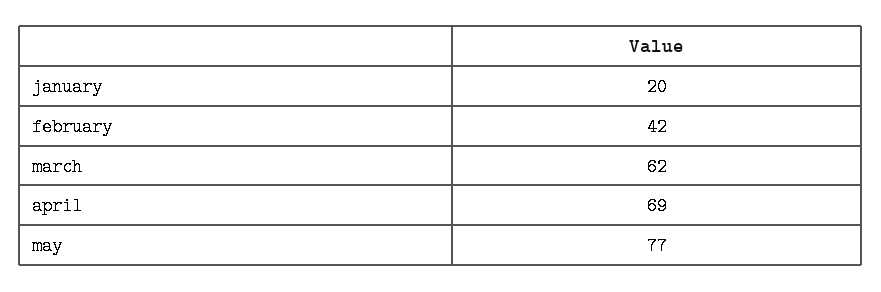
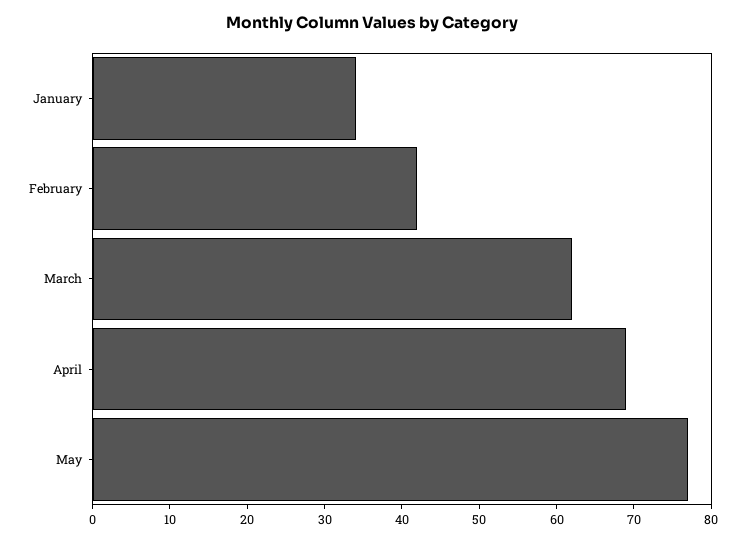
  {
-   "january": 20,
+   "january": 35,
    "february": 42,
    "march": 62,
    "april": 69,
    "may": 77
  }

